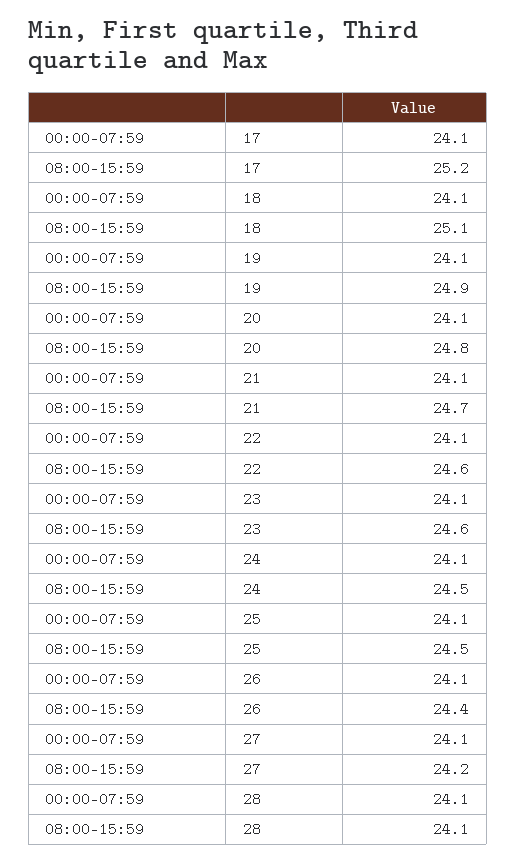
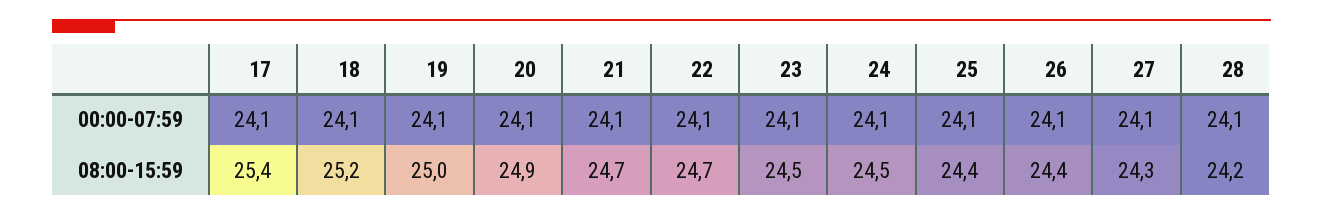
  {
    "00:00-07:59": {
      "17": 24.1,
      "18": 24.1,
      "19": 24.1,
      "20": 24.1,
      "21": 24.1,
      "22": 24.1,
      "23": 24.1,
      "24": 24.1,
      "25": 24.1,
      "26": 24.1,
      "27": 24.1,
      "28": 24.1
    },
    "08:00-15:59": {
-     "17": 25.2,
+     "17": 25.4,
-     "18": 25.1,
+     "18": 25.2,
-     "19": 24.9,
+     "19": 25,
-     "20": 24.8,
+     "20": 24.9,
      "21": 24.7,
-     "22": 24.6,
+     "22": 24.7,
-     "23": 24.6,
+     "23": 24.5,
      "24": 24.5,
-     "25": 24.5,
+     "25": 24.4,
      "26": 24.4,
-     "27": 24.2,
+     "27": 24.3,
-     "28": 24.1
+     "28": 24.2
    }
  }

